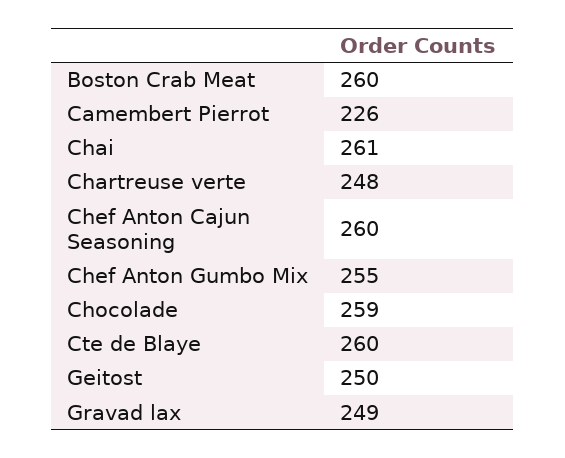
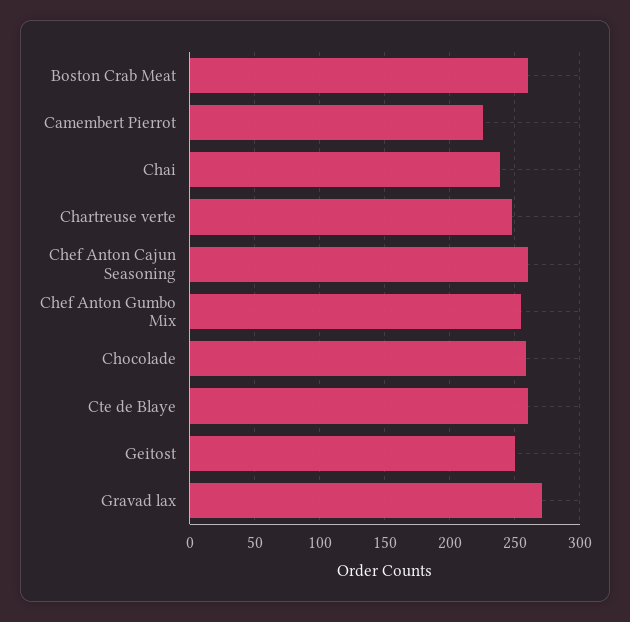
  {
    "Boston Crab Meat": 260,
    "Camembert Pierrot": 226,
-   "Chai": 261,
+   "Chai": 240,
    "Chartreuse verte": 248,
    "Chef Anton Cajun Seasoning": 260,
    "Chef Anton Gumbo Mix": 255,
    "Chocolade": 259,
    "Cte de Blaye": 260,
    "Geitost": 250,
-   "Gravad lax": 249
+   "Gravad lax": 270
  }

